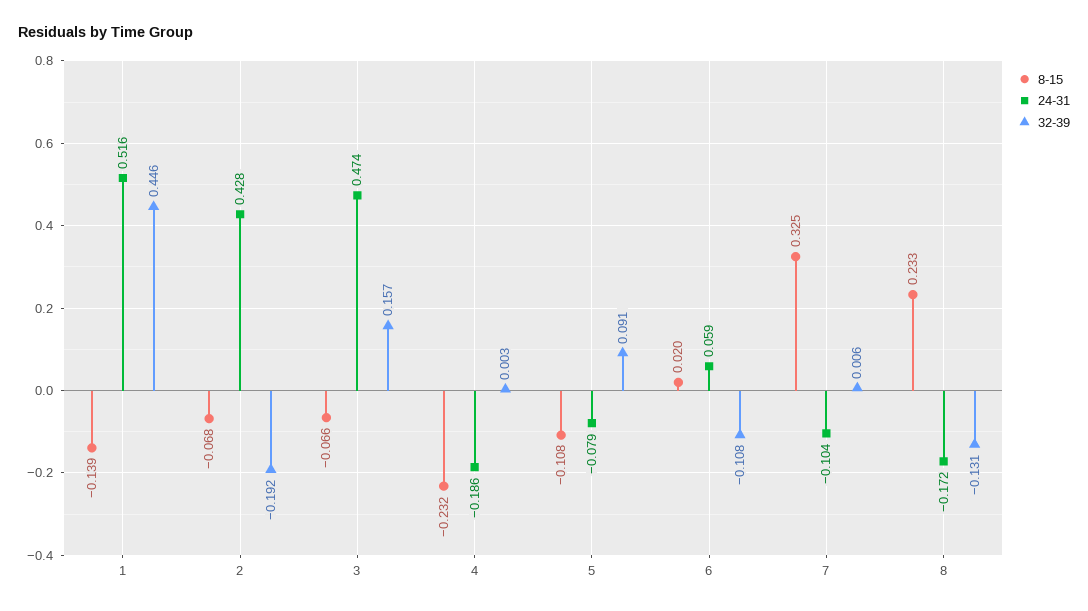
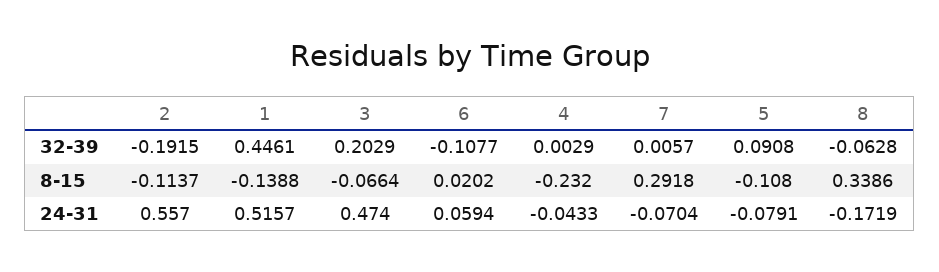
  {
    "8-15": {
      "1": -0.1388,
-     "2": -0.068,
+     "2": -0.1137,
      "3": -0.0664,
      "4": -0.232,
      "5": -0.108,
      "6": 0.0202,
-     "7": 0.325,
+     "7": 0.2918,
-     "8": 0.233
+     "8": 0.3386
    },
    "24-31": {
      "1": 0.5157,
-     "2": 0.428,
+     "2": 0.557,
      "3": 0.474,
-     "4": -0.186,
+     "4": -0.0433,
      "5": -0.0791,
      "6": 0.0594,
-     "7": -0.104,
+     "7": -0.0704,
      "8": -0.1719
    },
    "32-39": {
      "1": 0.4461,
      "2": -0.1915,
-     "3": 0.157,
+     "3": 0.2029,
      "4": 0.0029,
      "5": 0.0908,
      "6": -0.1077,
      "7": 0.0057,
-     "8": -0.131
+     "8": -0.0628
    }
  }

